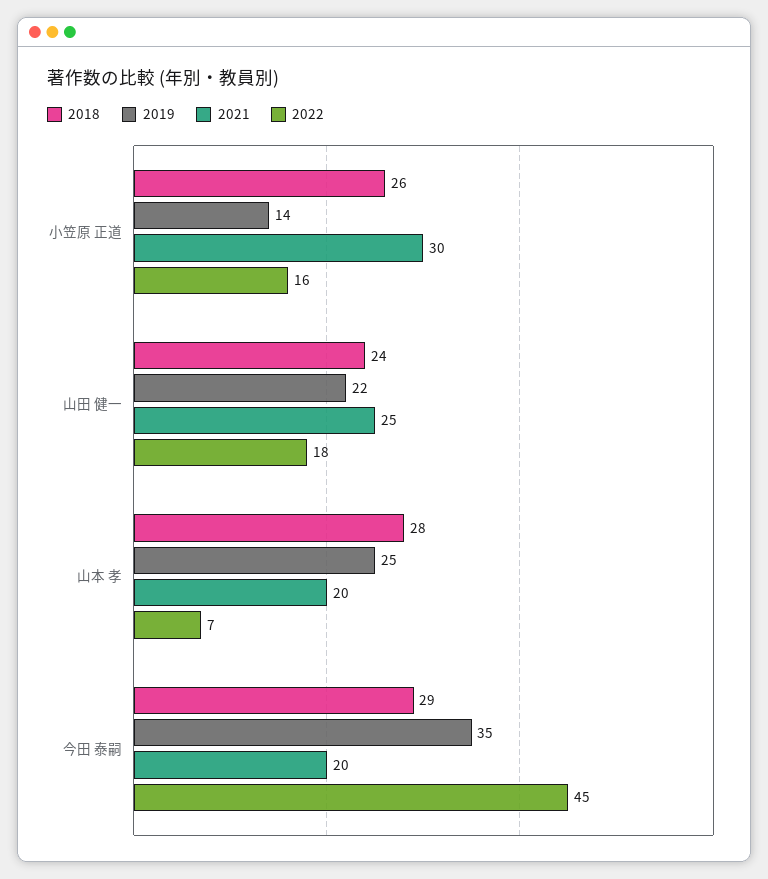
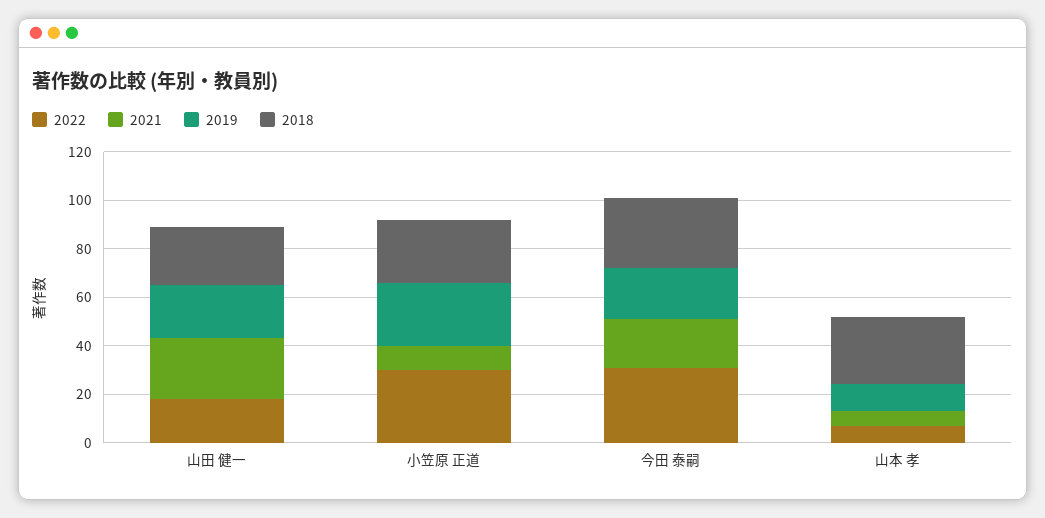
  {
    "2018": {
      "小笠原 正道": 26,
      "山田 健一": 24,
      "山本 孝": 28,
      "今田 泰嗣": 29
    },
    "2019": {
-     "小笠原 正道": 14,
+     "小笠原 正道": 25,
      "山田 健一": 22,
-     "山本 孝": 25,
+     "山本 孝": 10,
-     "今田 泰嗣": 35
+     "今田 泰嗣": 20
    },
    "2021": {
-     "小笠原 正道": 30,
+     "小笠原 正道": 10,
      "山田 健一": 25,
-     "山本 孝": 20,
+     "山本 孝": 5,
      "今田 泰嗣": 20
    },
    "2022": {
-     "小笠原 正道": 16,
+     "小笠原 正道": 30,
      "山田 健一": 18,
      "山本 孝": 7,
-     "今田 泰嗣": 45
+     "今田 泰嗣": 30
    }
  }

